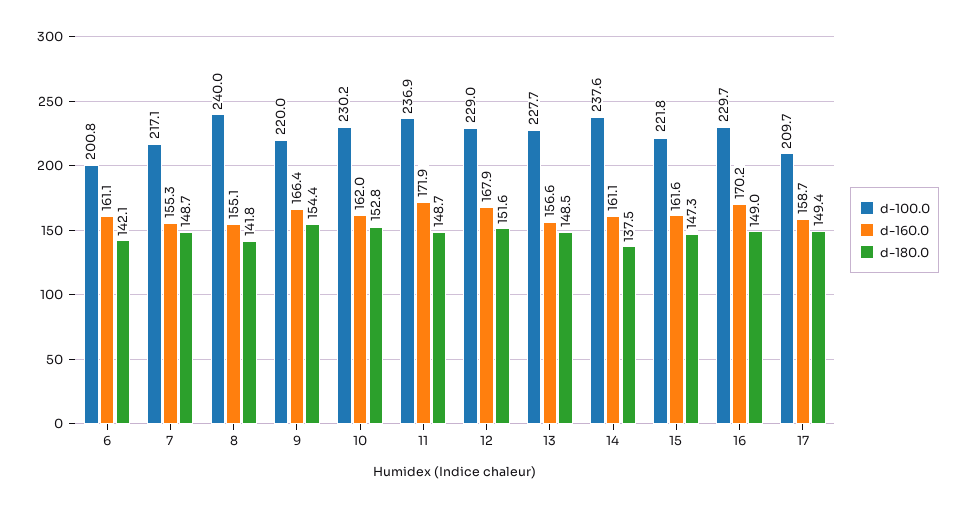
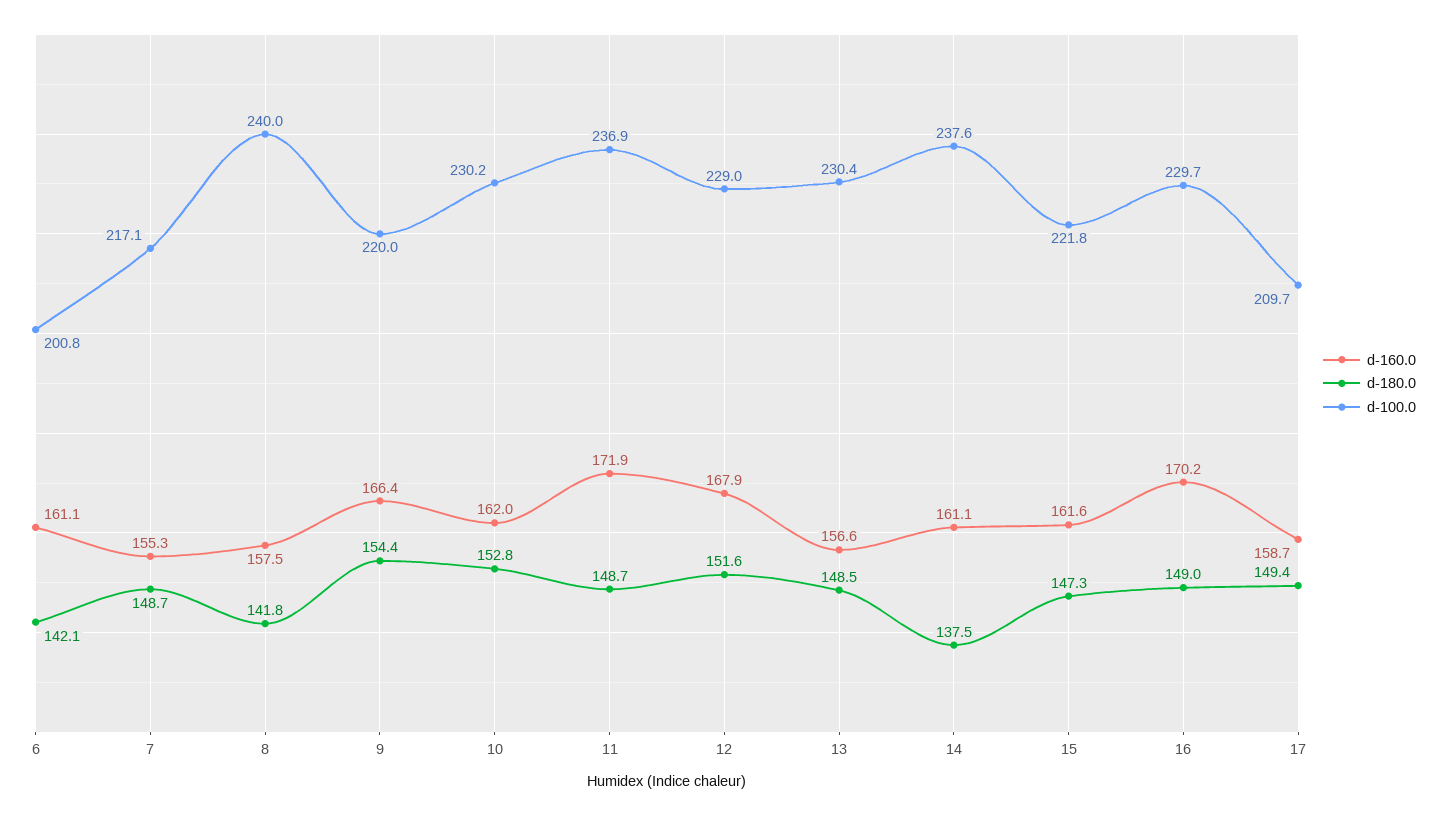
  {
    "d-100.0": {
      "6": 200.8,
      "7": 217.1,
      "8": 240,
      "9": 220,
      "10": 230.2,
      "11": 236.9,
      "12": 229,
-     "13": 227.7,
+     "13": 230.4,
      "14": 237.6,
      "15": 221.8,
      "16": 229.7,
      "17": 209.7
    },
    "d-160.0": {
      "6": 161.1,
      "7": 155.3,
-     "8": 155.1,
+     "8": 157.5,
      "9": 166.4,
      "10": 162,
      "11": 171.9,
      "12": 167.9,
      "13": 156.6,
      "14": 161.1,
      "15": 161.6,
      "16": 170.2,
      "17": 158.7
    },
    "d-180.0": {
      "6": 142.1,
      "7": 148.7,
      "8": 141.8,
      "9": 154.4,
      "10": 152.8,
      "11": 148.7,
      "12": 151.6,
      "13": 148.5,
      "14": 137.5,
      "15": 147.3,
      "16": 149,
      "17": 149.4
    }
  }

